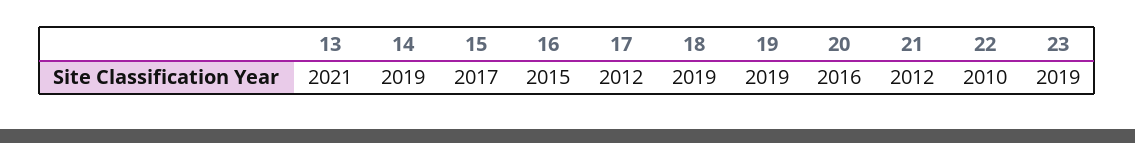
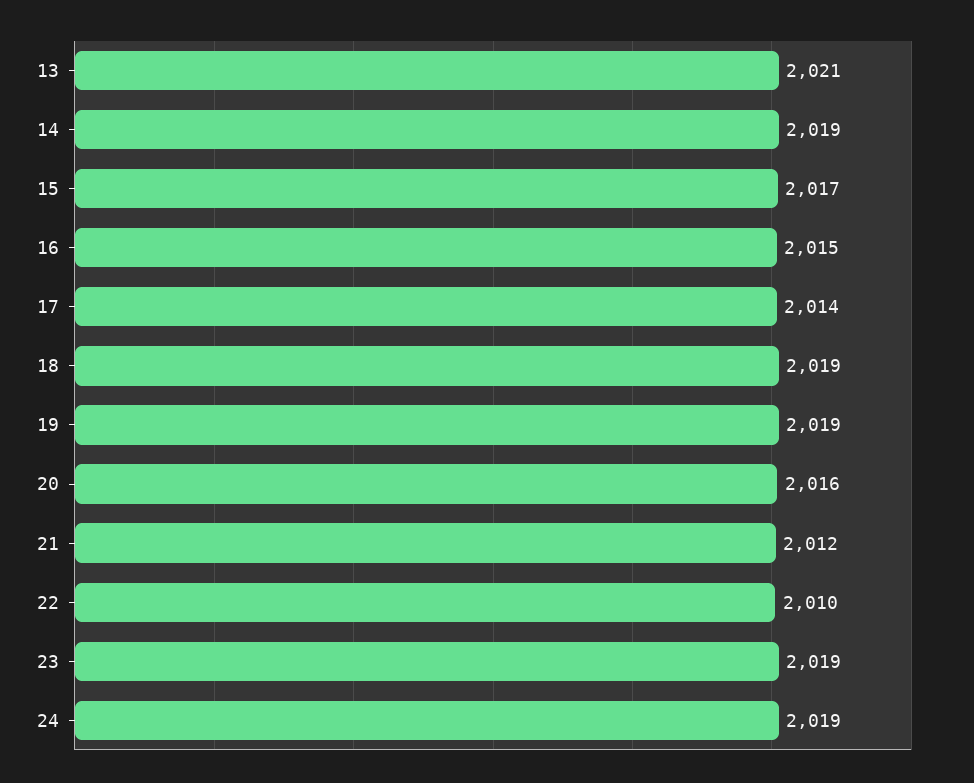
  {
    "13": 2021,
    "14": 2019,
    "15": 2017,
    "16": 2015,
-   "17": 2012,
+   "17": 2014,
    "18": 2019,
    "19": 2019,
    "20": 2016,
    "21": 2012,
    "22": 2010,
-   "23": 2019
+   "23": 2019,
+   "24": 2019
  }

